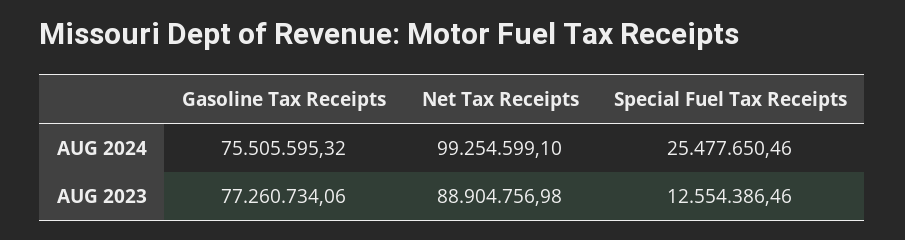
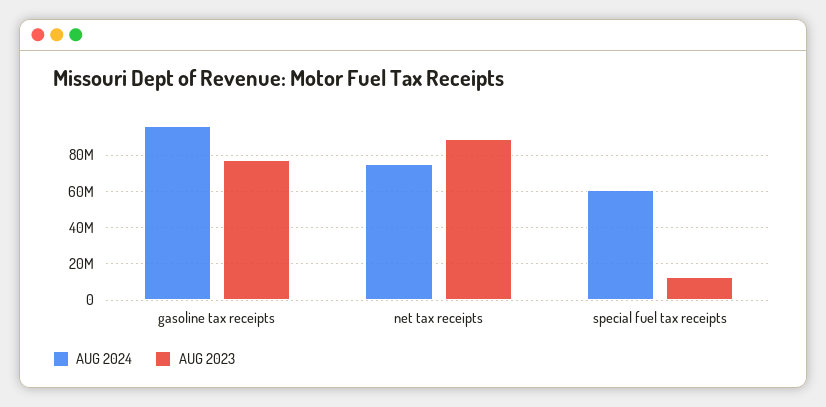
  {
    "AUG 2024": {
-     "Gasoline Tax Receipts": 75505595.32,
+     "Gasoline Tax Receipts": 95000000,
-     "Net Tax Receipts": 99254599.1,
+     "Net Tax Receipts": 75000000,
-     "Special Fuel Tax Receipts": 25477650.46
+     "Special Fuel Tax Receipts": 60000000
    },
    "AUG 2023": {
      "Gasoline Tax Receipts": 77260734.06,
      "Net Tax Receipts": 88904756.98,
      "Special Fuel Tax Receipts": 12554386.46
    }
  }

